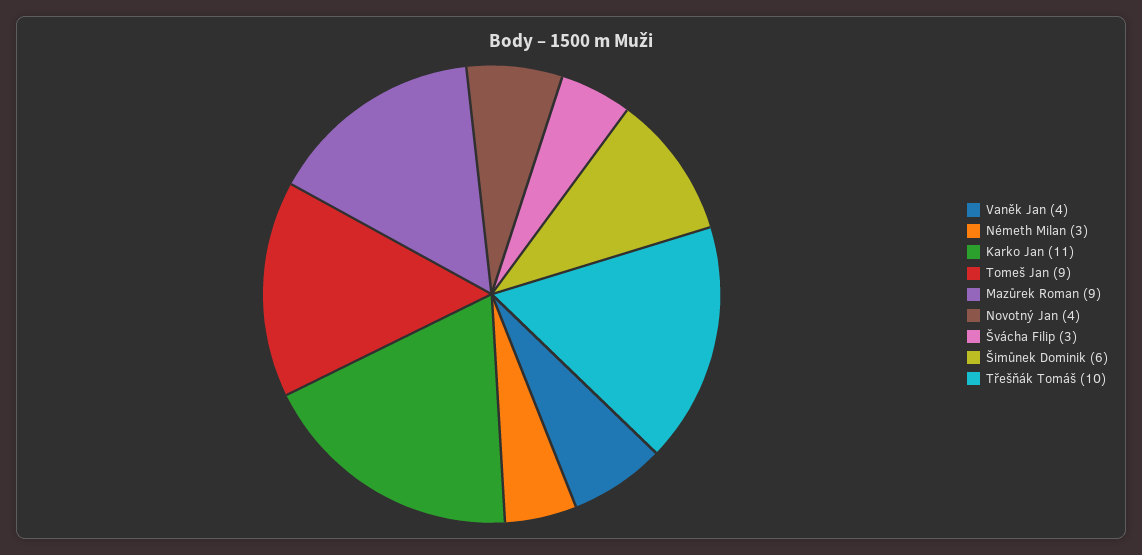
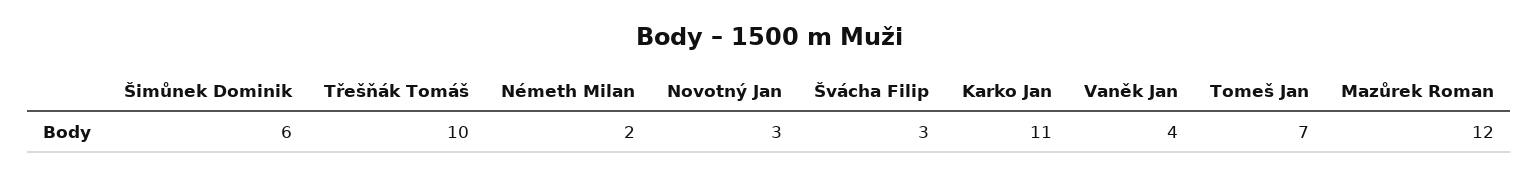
  {
    "Vaněk Jan": 4,
-   "Németh Milan": 3,
+   "Németh Milan": 2,
    "Karko Jan": 11,
-   "Tomeš Jan": 9,
+   "Tomeš Jan": 7,
-   "Mazůrek Roman": 9,
+   "Mazůrek Roman": 12,
-   "Novotný Jan": 4,
+   "Novotný Jan": 3,
    "Švácha Filip": 3,
    "Šimůnek Dominik": 6,
    "Třešňák Tomáš": 10
  }

